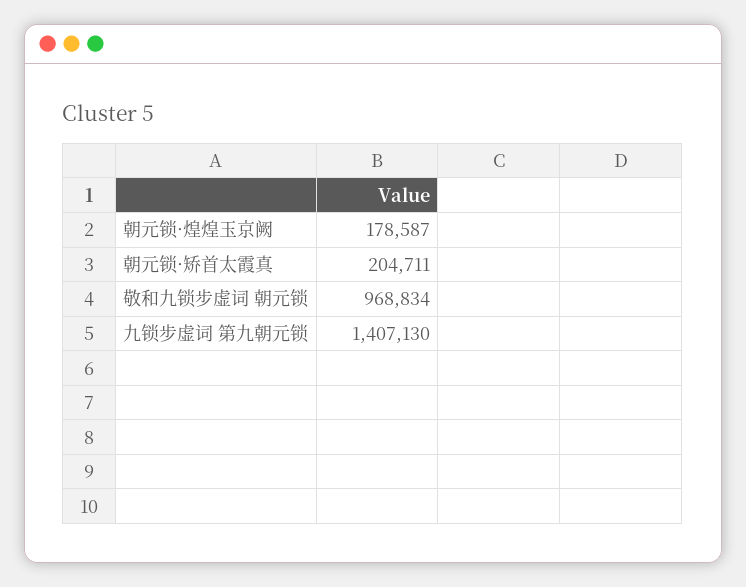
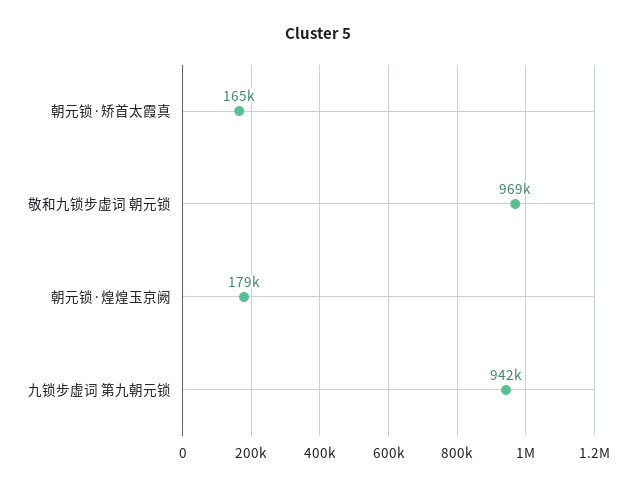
  {
    "朝元锁·煌煌玉京阙": 178587,
-   "朝元锁·矫首太霞真": 204711,
+   "朝元锁·矫首太霞真": 165000,
    "敬和九锁步虚词 朝元锁": 968834,
-   "九锁步虚词 第九朝元锁": 1407130
+   "九锁步虚词 第九朝元锁": 942000
  }

